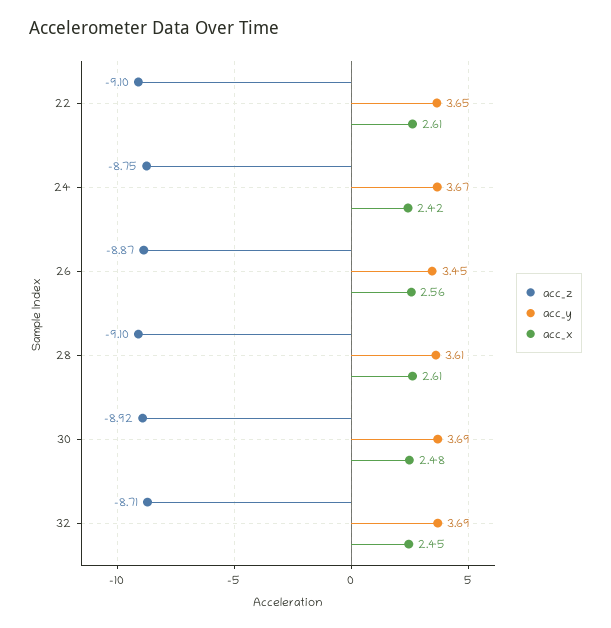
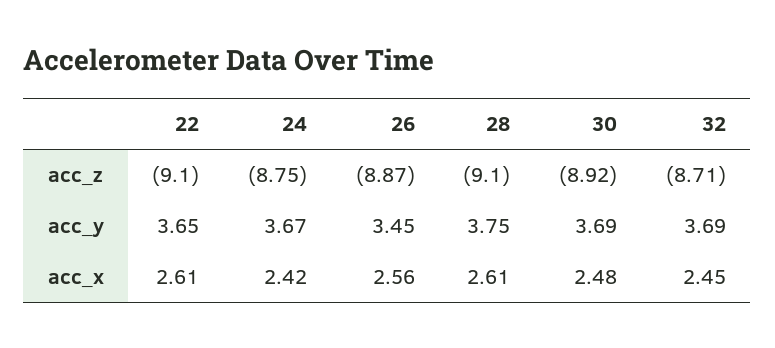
  {
    "acc_z": {
      "22": -9.1,
      "24": -8.75,
      "26": -8.87,
      "28": -9.1,
      "30": -8.92,
      "32": -8.71
    },
    "acc_y": {
      "22": 3.65,
      "24": 3.67,
      "26": 3.45,
-     "28": 3.61,
+     "28": 3.75,
      "30": 3.69,
      "32": 3.69
    },
    "acc_x": {
      "22": 2.61,
      "24": 2.42,
      "26": 2.56,
      "28": 2.61,
      "30": 2.48,
      "32": 2.45
    }
  }

